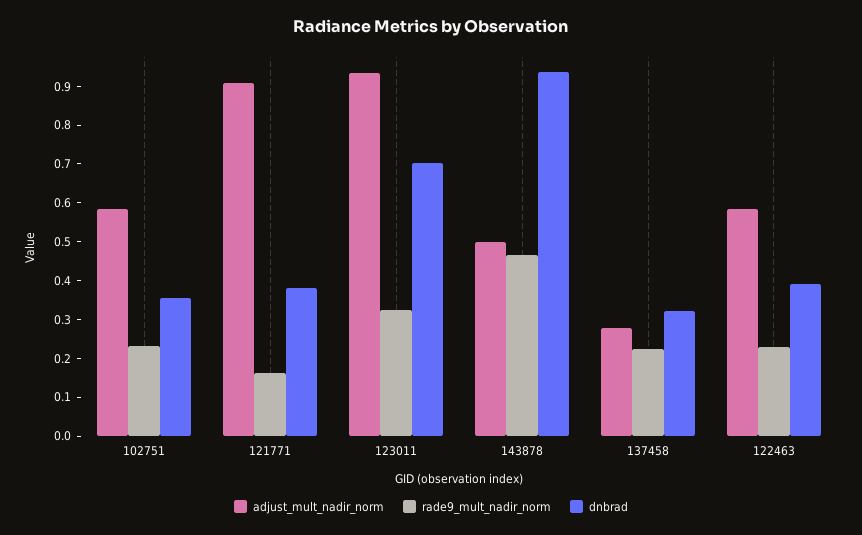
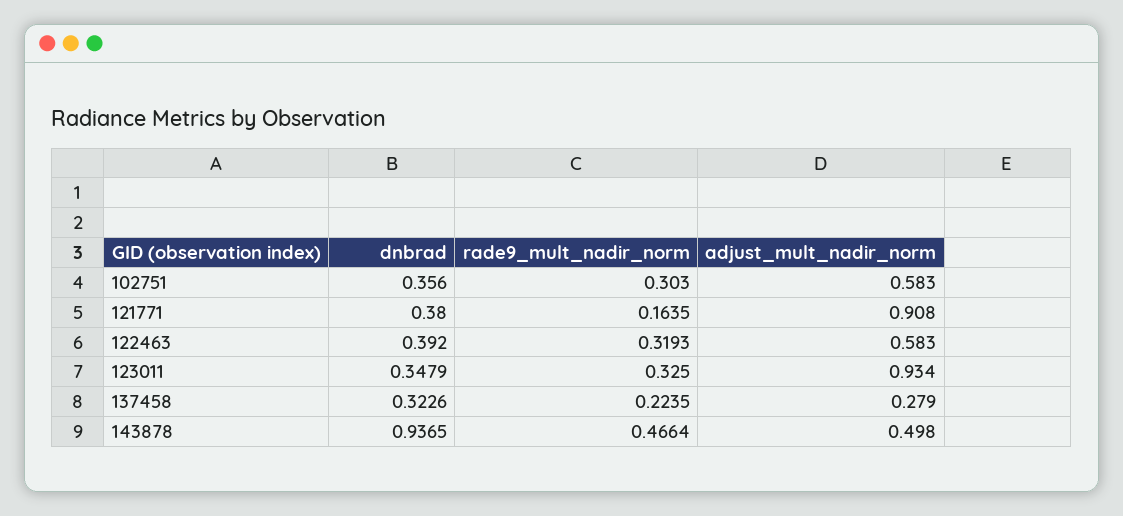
  {
    "adjust_mult_nadir_norm": {
      "102751": 0.583,
      "121771": 0.908,
      "123011": 0.934,
      "143878": 0.498,
      "137458": 0.279,
      "122463": 0.583
    },
    "rade9_mult_nadir_norm": {
-     "102751": 0.225,
+     "102751": 0.303,
      "121771": 0.1635,
      "123011": 0.325,
      "143878": 0.4664,
      "137458": 0.2235,
-     "122463": 0.225
+     "122463": 0.3193
    },
    "dnbrad": {
      "102751": 0.356,
      "121771": 0.38,
-     "123011": 0.7,
+     "123011": 0.3479,
      "143878": 0.9365,
      "137458": 0.3226,
      "122463": 0.392
    }
  }

